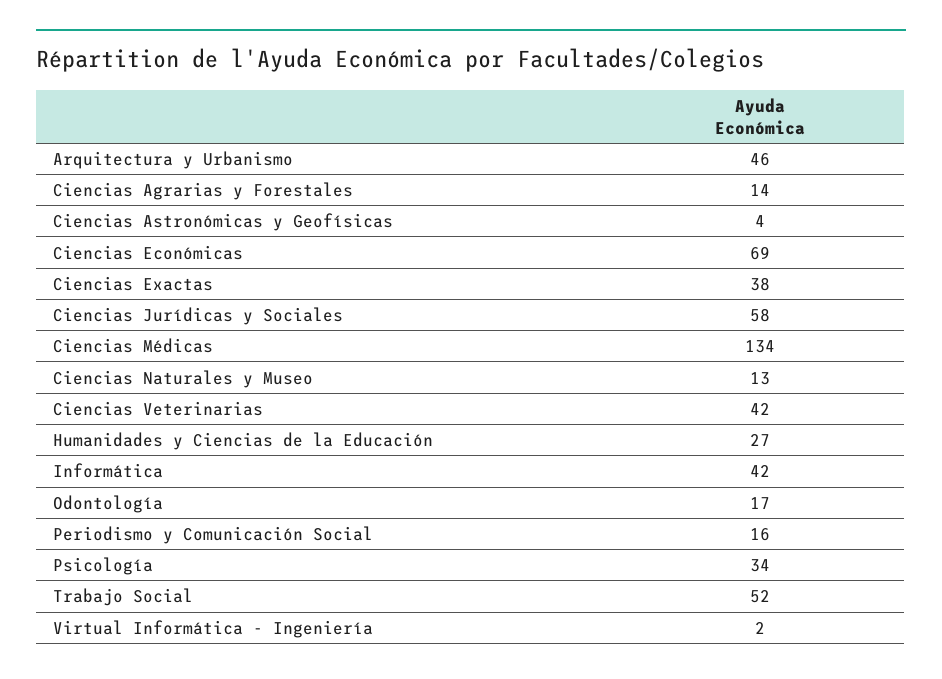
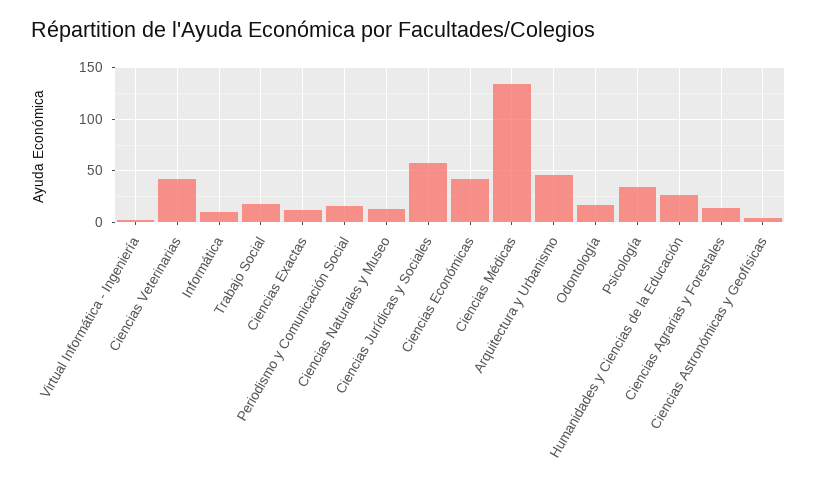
  {
    "Arquitectura y Urbanismo": 46,
    "Ciencias Agrarias y Forestales": 14,
    "Ciencias Astronómicas y Geofísicas": 4,
-   "Ciencias Económicas": 69,
+   "Ciencias Económicas": 40,
-   "Ciencias Exactas": 38,
+   "Ciencias Exactas": 10,
    "Ciencias Jurídicas y Sociales": 58,
    "Ciencias Médicas": 134,
    "Ciencias Naturales y Museo": 13,
    "Ciencias Veterinarias": 42,
    "Humanidades y Ciencias de la Educación": 27,
-   "Informática": 42,
+   "Informática": 10,
    "Odontología": 17,
    "Periodismo y Comunicación Social": 16,
    "Psicología": 34,
-   "Trabajo Social": 52,
+   "Trabajo Social": 20,
    "Virtual Informática - Ingeniería": 2
  }

